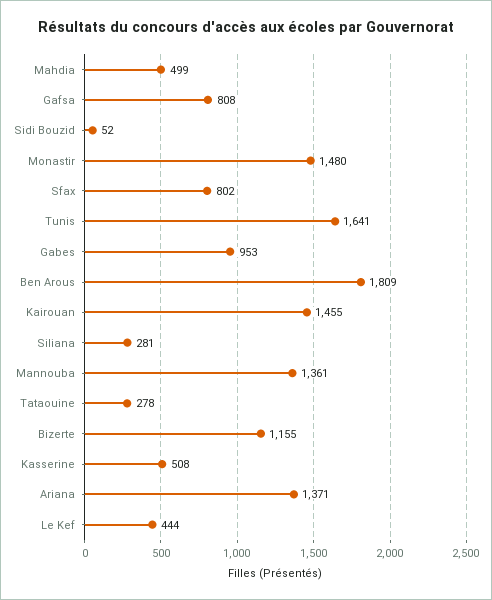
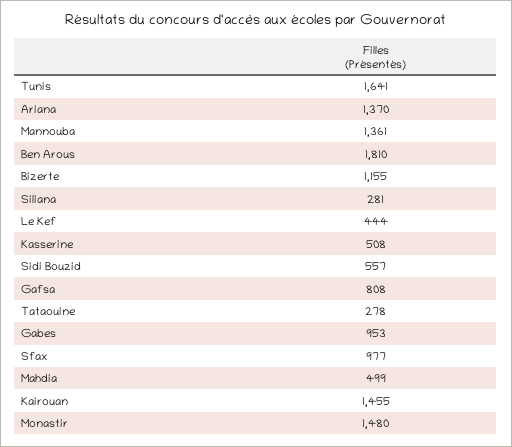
  {
    "Mahdia": 499,
    "Gafsa": 808,
-   "Sidi Bouzid": 52,
+   "Sidi Bouzid": 557,
    "Monastir": 1480,
-   "Sfax": 802,
+   "Sfax": 977,
    "Tunis": 1641,
    "Gabes": 953,
-   "Ben Arous": 1809,
+   "Ben Arous": 1810,
    "Kairouan": 1455,
    "Siliana": 281,
    "Mannouba": 1361,
    "Tataouine": 278,
    "Bizerte": 1155,
    "Kasserine": 508,
-   "Ariana": 1371,
+   "Ariana": 1370,
    "Le Kef": 444
  }

